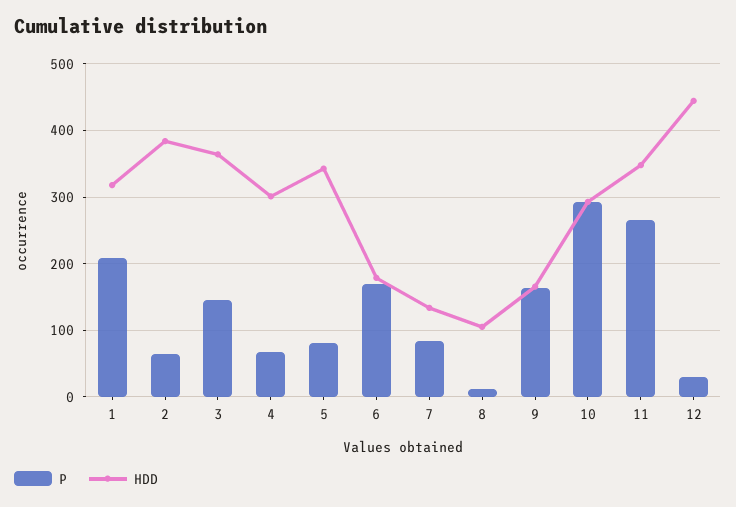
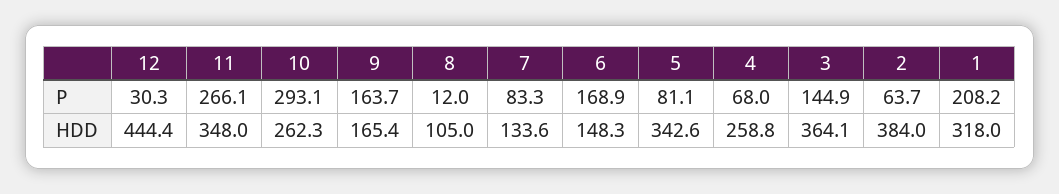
  {
    "P": {
      "1": 208.2,
      "2": 63.7,
      "3": 144.9,
      "4": 68,
      "5": 81.1,
      "6": 168.9,
      "7": 83.3,
      "8": 12,
      "9": 163.7,
      "10": 293.1,
      "11": 266.1,
      "12": 30.3
    },
    "HDD": {
      "1": 318,
      "2": 384,
      "3": 364.1,
-     "4": 300,
+     "4": 258.8,
      "5": 342.6,
-     "6": 180,
+     "6": 148.3,
      "7": 133.6,
      "8": 105,
      "9": 165.4,
-     "10": 290,
+     "10": 262.3,
      "11": 348,
      "12": 444.4
    }
  }

